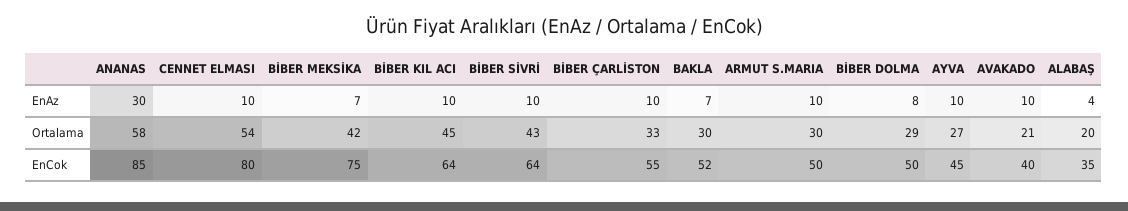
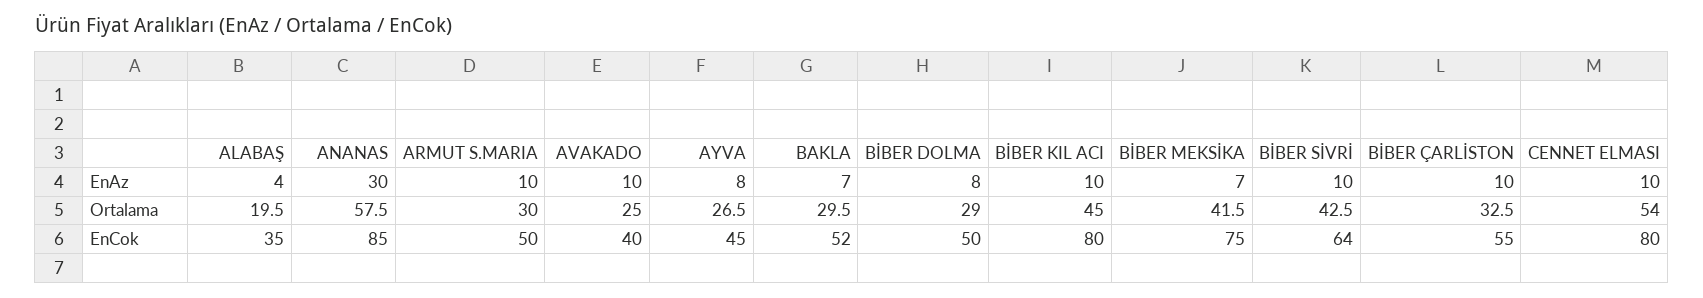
  {
    "ANANAS": {
      "EnAz": 30,
      "Ortalama": 57.5,
      "EnCok": 85
    },
    "CENNET ELMASI": {
      "EnAz": 10,
      "Ortalama": 54,
      "EnCok": 80
    },
    "BİBER MEKSİKA": {
      "EnAz": 7,
      "Ortalama": 41.5,
      "EnCok": 75
    },
    "BİBER KIL ACI": {
      "EnAz": 10,
      "Ortalama": 45,
-     "EnCok": 64
+     "EnCok": 80
    },
    "BİBER SİVRİ": {
      "EnAz": 10,
      "Ortalama": 42.5,
      "EnCok": 64
    },
    "BİBER ÇARLİSTON": {
      "EnAz": 10,
      "Ortalama": 32.5,
      "EnCok": 55
    },
    "BAKLA": {
      "EnAz": 7,
      "Ortalama": 29.5,
      "EnCok": 52
    },
    "ARMUT S.MARIA": {
      "EnAz": 10,
      "Ortalama": 30,
      "EnCok": 50
    },
    "BİBER DOLMA": {
      "EnAz": 8,
      "Ortalama": 29,
      "EnCok": 50
    },
    "AYVA": {
-     "EnAz": 10,
+     "EnAz": 8,
      "Ortalama": 26.5,
      "EnCok": 45
    },
    "AVAKADO": {
      "EnAz": 10,
-     "Ortalama": 21,
+     "Ortalama": 25,
      "EnCok": 40
    },
    "ALABAŞ": {
      "EnAz": 4,
      "Ortalama": 19.5,
      "EnCok": 35
    }
  }

